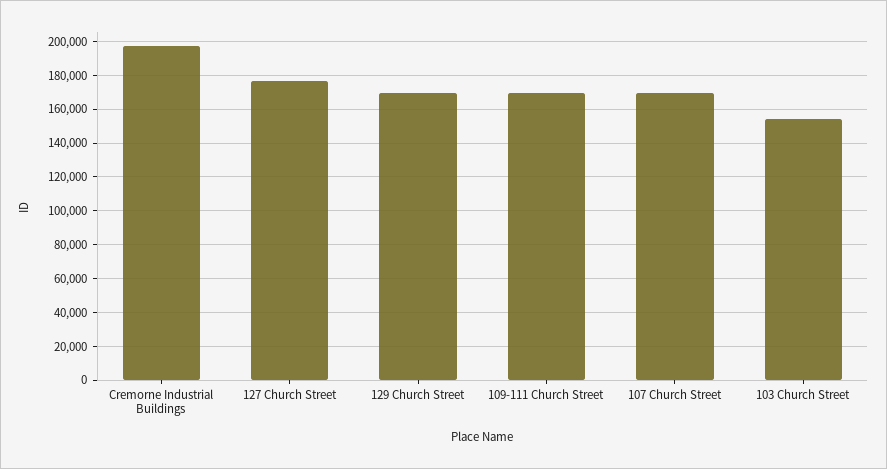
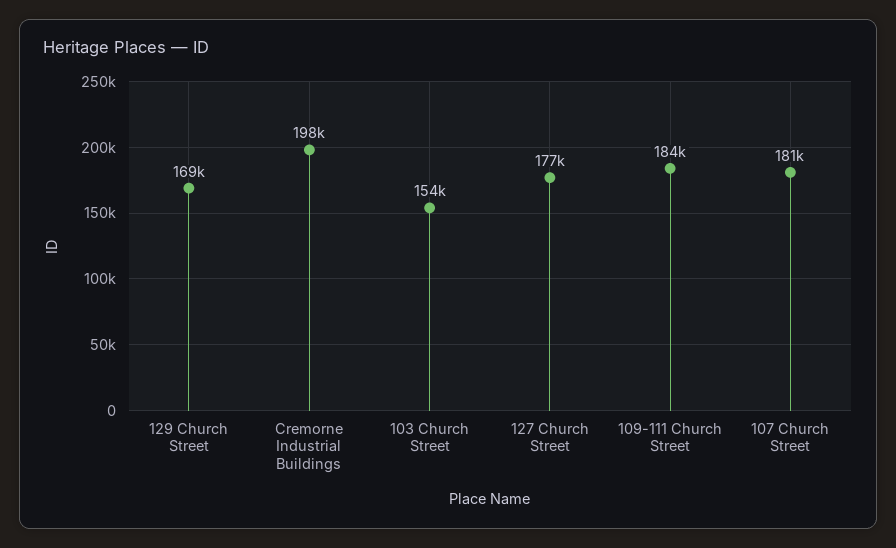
  {
    "Cremorne Industrial Buildings": 198000,
    "127 Church Street": 177000,
    "129 Church Street": 169000,
-   "109-111 Church Street": 170000,
+   "109-111 Church Street": 184000,
-   "107 Church Street": 170000,
+   "107 Church Street": 181000,
    "103 Church Street": 154000
  }

